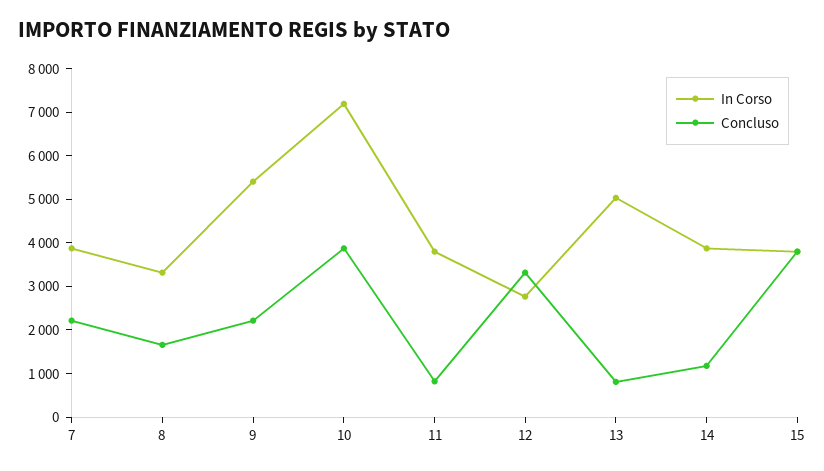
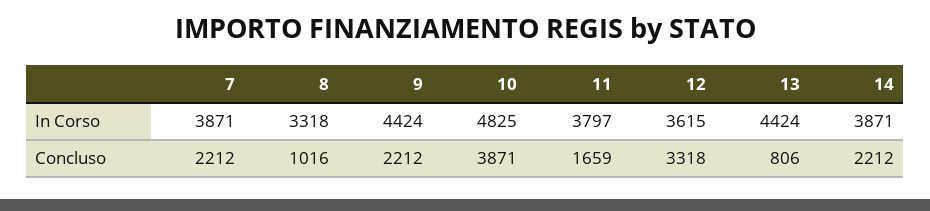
  {
    "In Corso": {
      "7": 3871,
      "8": 3318,
-     "9": 5400,
+     "9": 4424,
-     "10": 7200,
+     "10": 4825,
      "11": 3797,
-     "12": 2800,
+     "12": 3615,
-     "13": 5000,
+     "13": 4424,
-     "14": 3871,
+     "14": 3871
-     "15": 3800
    },
    "Concluso": {
      "7": 2212,
-     "8": 1600,
+     "8": 1016,
      "9": 2212,
      "10": 3871,
-     "11": 800,
+     "11": 1659,
      "12": 3318,
      "13": 806,
-     "14": 1200,
+     "14": 2212
-     "15": 3800
    }
  }

